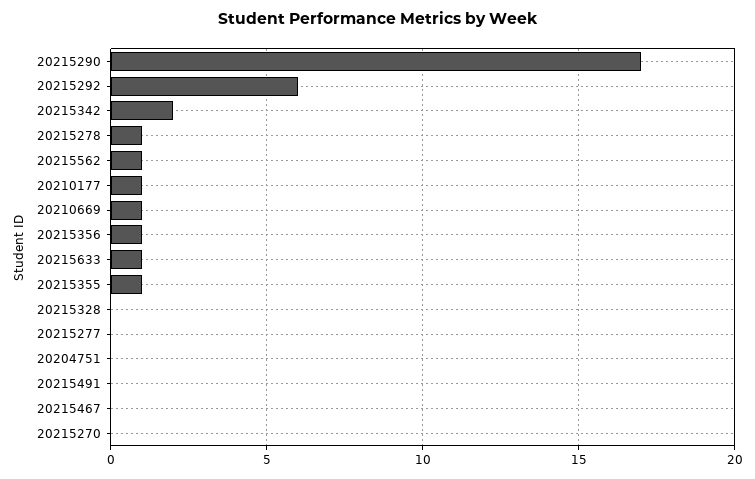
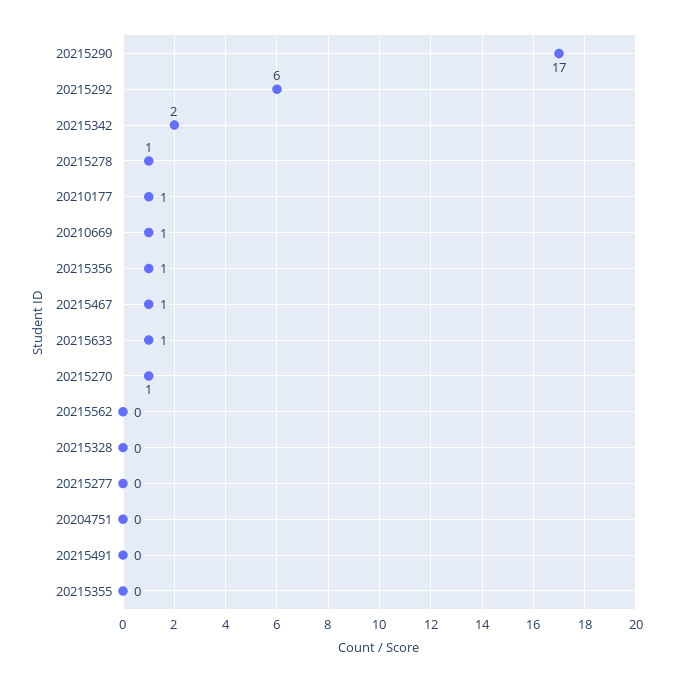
  {
    "20215290": 17,
    "20215292": 6,
    "20215342": 2,
    "20215278": 1,
-   "20215562": 1,
+   "20215562": 0,
    "20210177": 1,
    "20210669": 1,
    "20215356": 1,
    "20215633": 1,
-   "20215355": 1,
+   "20215355": 0,
    "20215328": 0,
    "20215277": 0,
    "20204751": 0,
    "20215491": 0,
-   "20215467": 0,
+   "20215467": 1,
-   "20215270": 0
+   "20215270": 1
  }

